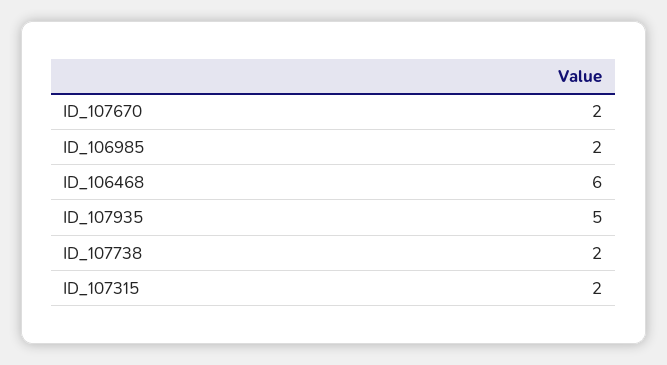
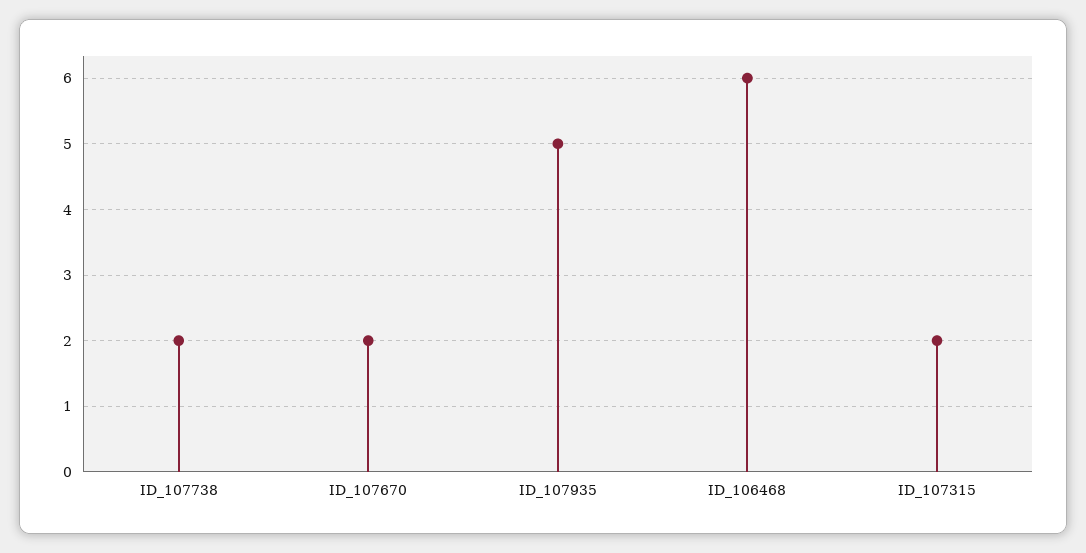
  {
    "ID_107670": 2,
-   "ID_106985": 2,
    "ID_106468": 6,
    "ID_107935": 5,
    "ID_107738": 2,
    "ID_107315": 2
  }

